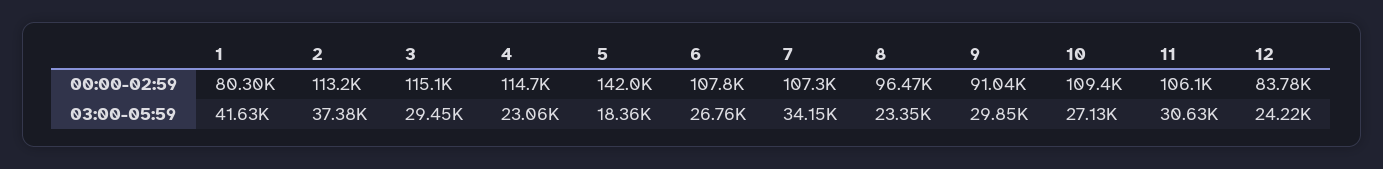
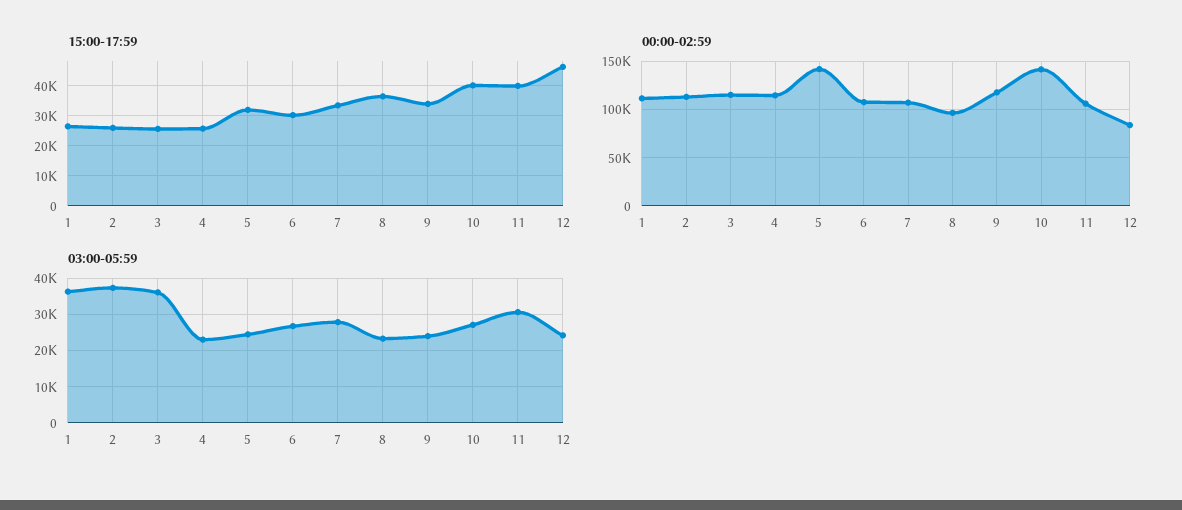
  {
    "00:00-02:59": {
-     "1": 80300,
+     "1": 110000,
      "2": 113200,
      "3": 115100,
      "4": 114700,
      "5": 142000,
      "6": 107800,
      "7": 107300,
      "8": 96470,
-     "9": 91040,
+     "9": 120000,
-     "10": 109400,
+     "10": 140000,
      "11": 106100,
      "12": 83780
    },
    "03:00-05:59": {
-     "1": 41630,
+     "1": 36000,
      "2": 37380,
-     "3": 29450,
+     "3": 36000,
      "4": 23060,
-     "5": 18360,
+     "5": 24000,
      "6": 26760,
-     "7": 34150,
+     "7": 28000,
      "8": 23350,
-     "9": 29850,
+     "9": 24000,
      "10": 27130,
      "11": 30630,
      "12": 24220
-   }
+   },
+   "15:00-17:59": {
+     "1": 26000,
+     "2": 26000,
+     "3": 26000,
+     "4": 26000,
+     "5": 32000,
+     "6": 30000,
+     "7": 34000,
+     "8": 36000,
+     "9": 34000,
+     "10": 40000,
+     "11": 40000,
+     "12": 46000
+   }
  }

